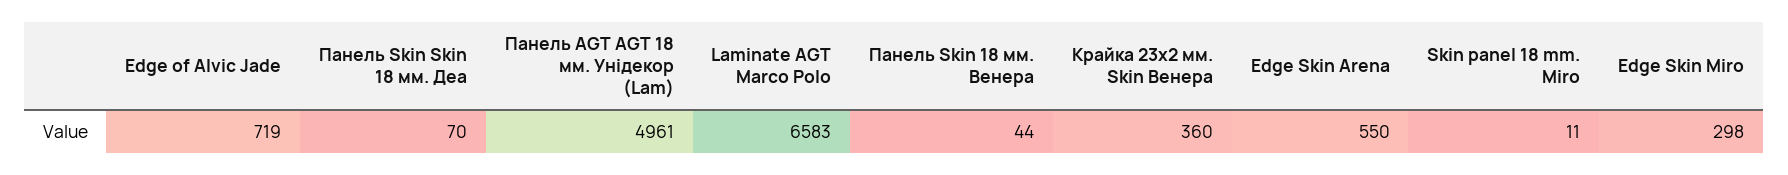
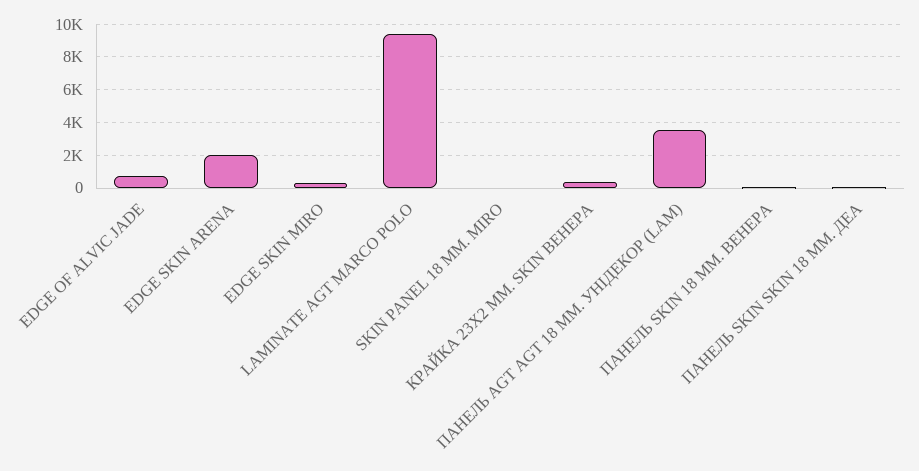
  {
    "Edge of Alvic Jade": 719,
    "Панель Skin Skin 18 мм. Деа": 70,
-   "Панель AGT AGT 18 мм. Унідекор (Lam)": 4961,
+   "Панель AGT AGT 18 мм. Унідекор (Lam)": 3500,
-   "Laminate AGT Marco Polo": 6583,
+   "Laminate AGT Marco Polo": 9500,
    "Панель Skin 18 мм. Венера": 44,
    "Крайка 23x2 мм. Skin Венера": 360,
-   "Edge Skin Arena": 550,
+   "Edge Skin Arena": 2000,
    "Skin panel 18 mm. Miro": 11,
    "Edge Skin Miro": 298
  }

